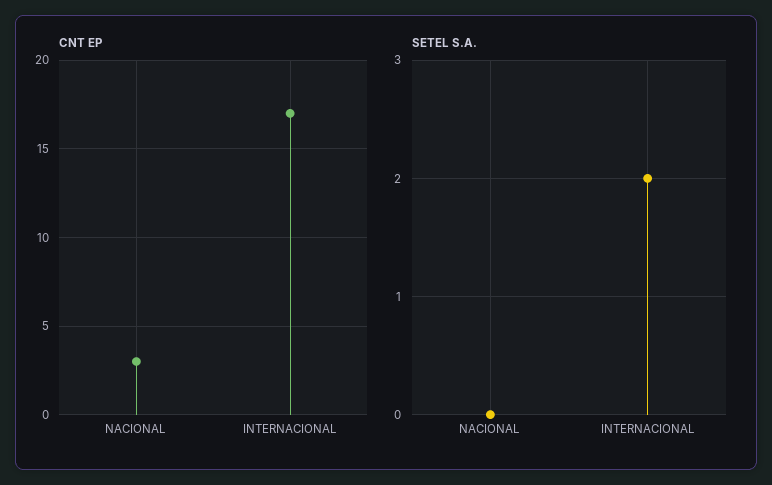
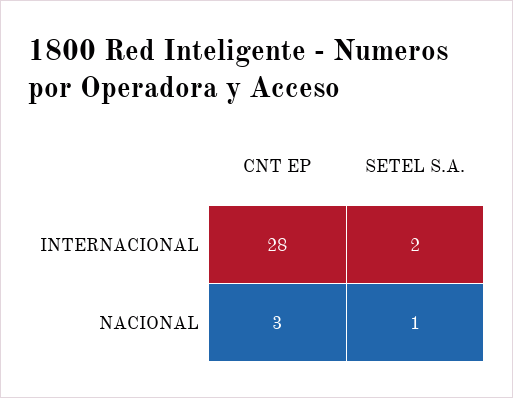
  {
    "CNT EP": {
      "NACIONAL": 3,
-     "INTERNACIONAL": 17
+     "INTERNACIONAL": 28
    },
    "SETEL S.A.": {
-     "NACIONAL": 0,
+     "NACIONAL": 1,
      "INTERNACIONAL": 2
    }
  }

